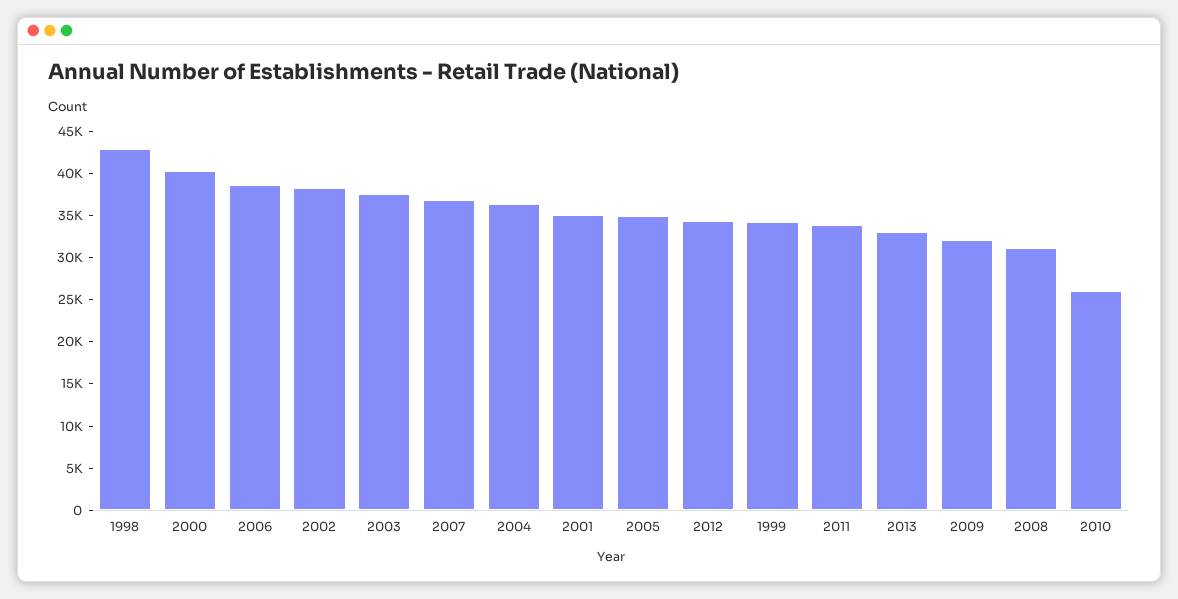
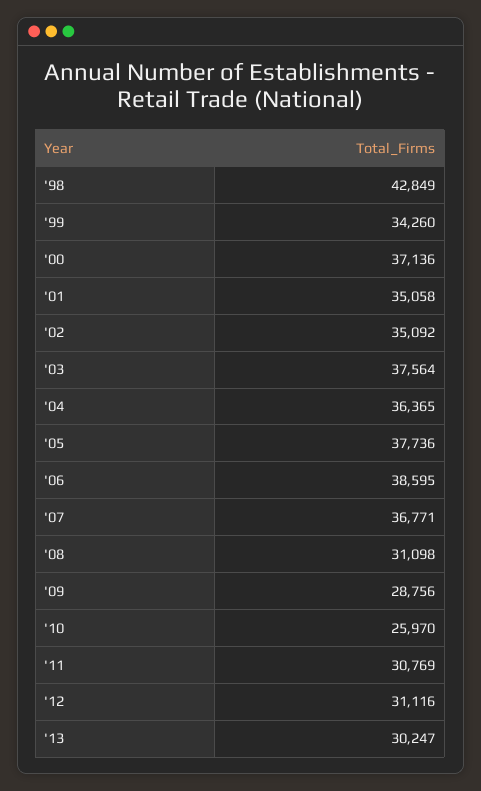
  {
    "1998": 42849,
-   "2000": 40000,
+   "2000": 37136,
    "2006": 38595,
-   "2002": 38000,
+   "2002": 35092,
    "2003": 37564,
    "2007": 36771,
    "2004": 36365,
    "2001": 35058,
-   "2005": 35000,
+   "2005": 37736,
-   "2012": 34000,
+   "2012": 31116,
    "1999": 34260,
-   "2011": 34000,
+   "2011": 30769,
-   "2013": 33000,
+   "2013": 30247,
-   "2009": 32000,
+   "2009": 28756,
    "2008": 31098,
    "2010": 25970
  }

